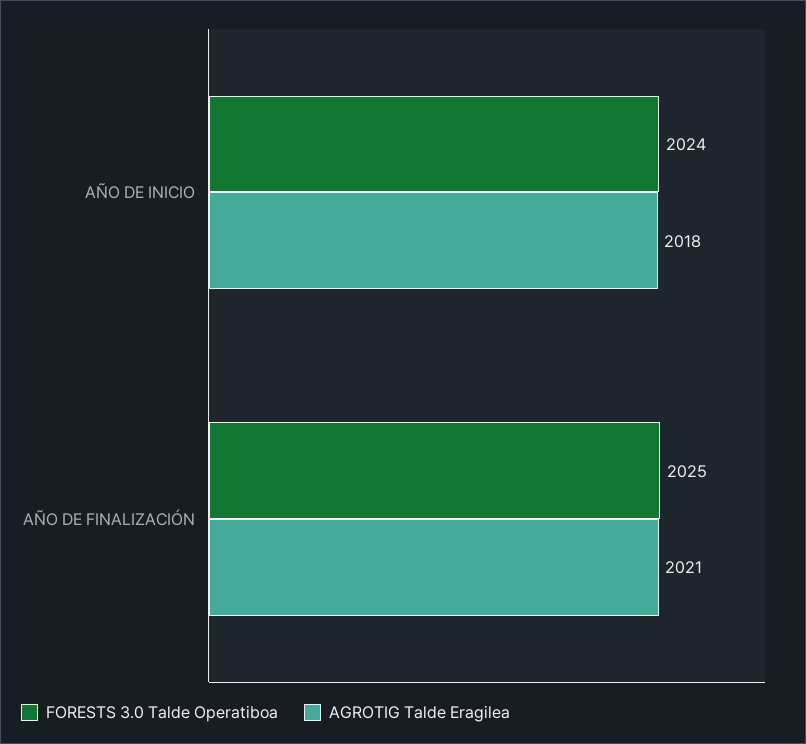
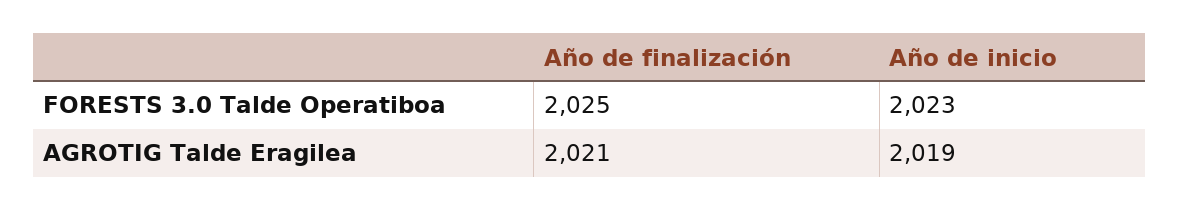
  {
    "FORESTS 3.0 Talde Operatiboa": {
-     "AÑO DE INICIO": 2024,
+     "AÑO DE INICIO": 2023,
      "AÑO DE FINALIZACIÓN": 2025
    },
    "AGROTIG Talde Eragilea": {
-     "AÑO DE INICIO": 2018,
+     "AÑO DE INICIO": 2019,
      "AÑO DE FINALIZACIÓN": 2021
    }
  }

